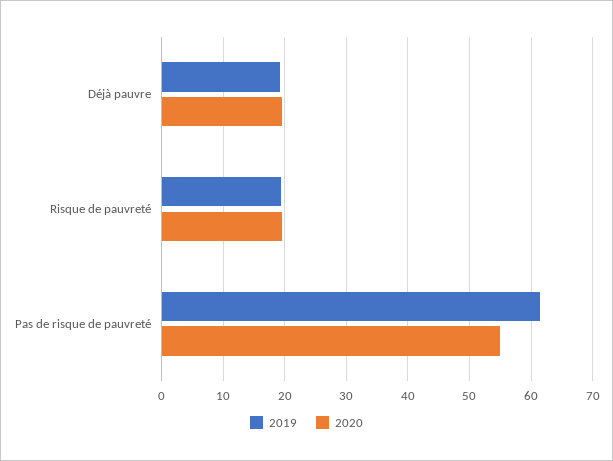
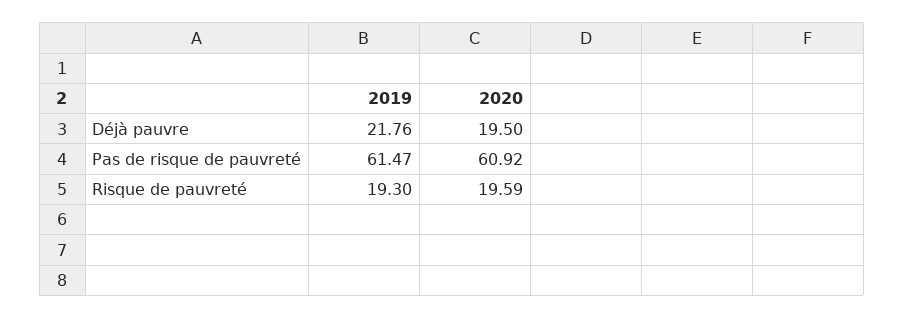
  {
    "2019": {
-     "Déjà pauvre": 19,
+     "Déjà pauvre": 21.76,
      "Risque de pauvreté": 19.3,
      "Pas de risque de pauvreté": 61.47
    },
    "2020": {
      "Déjà pauvre": 19.5,
      "Risque de pauvreté": 19.59,
-     "Pas de risque de pauvreté": 55
+     "Pas de risque de pauvreté": 60.92
    }
  }

